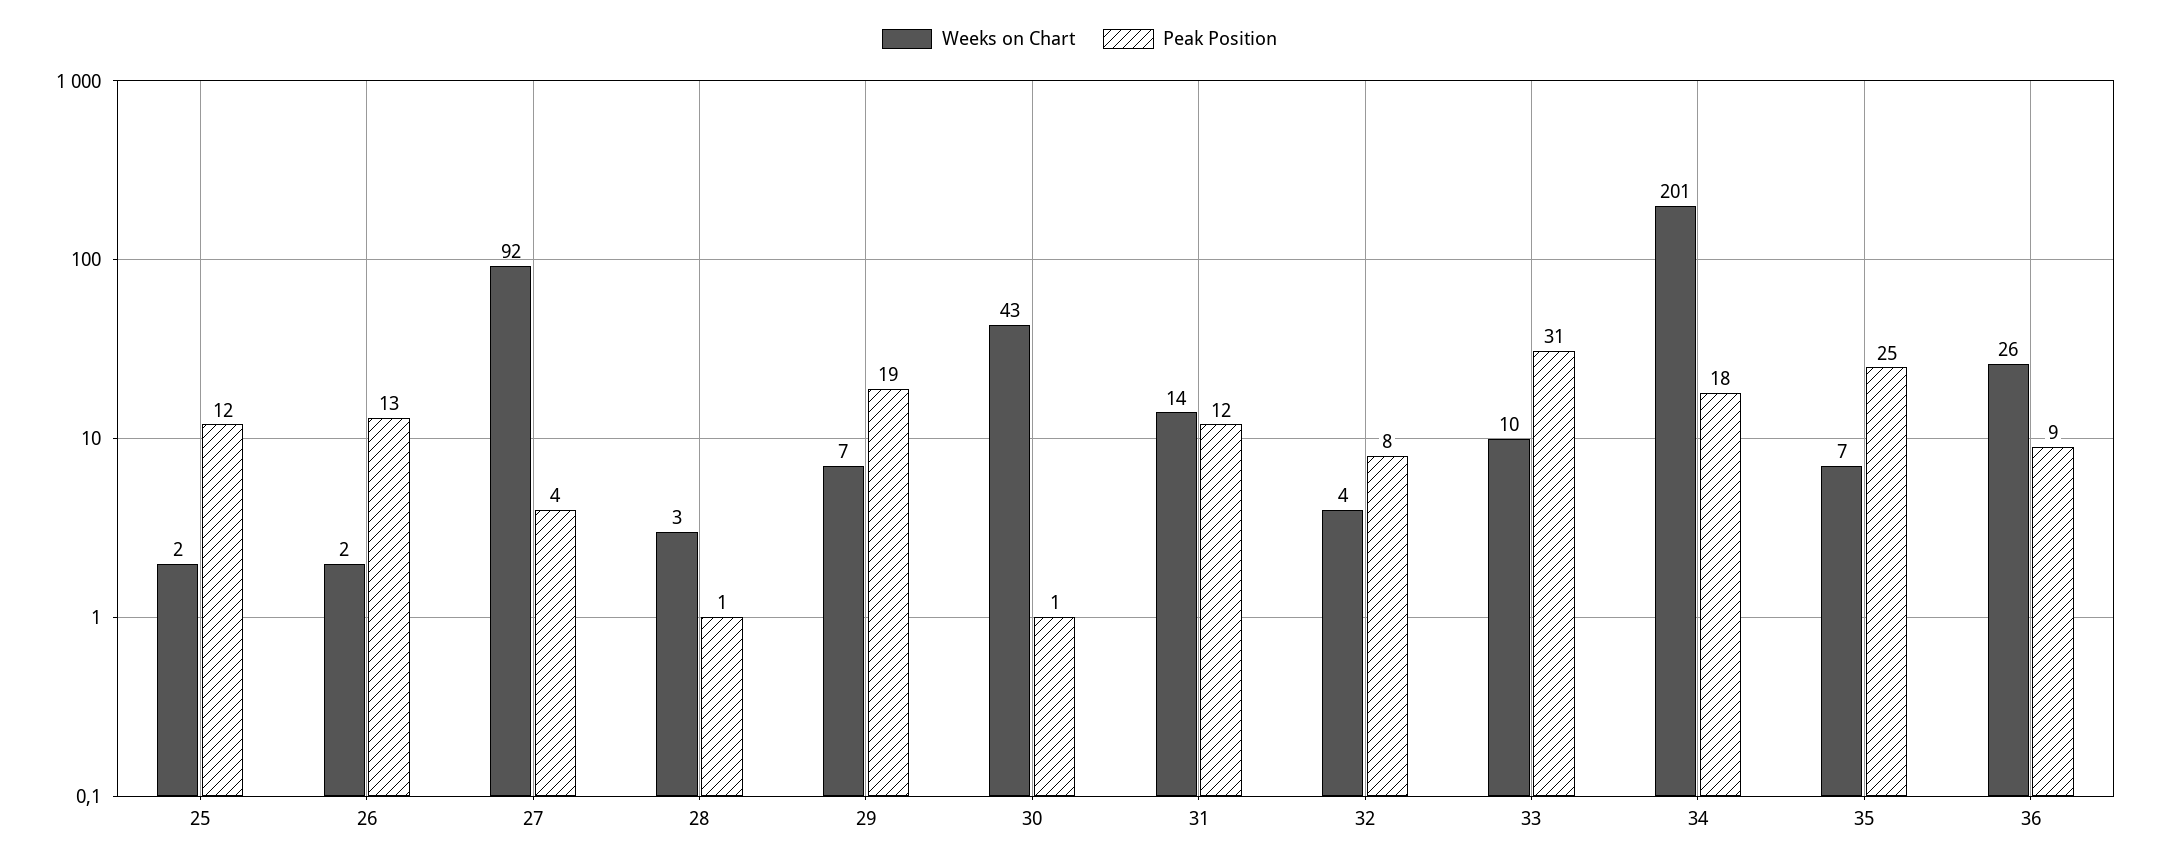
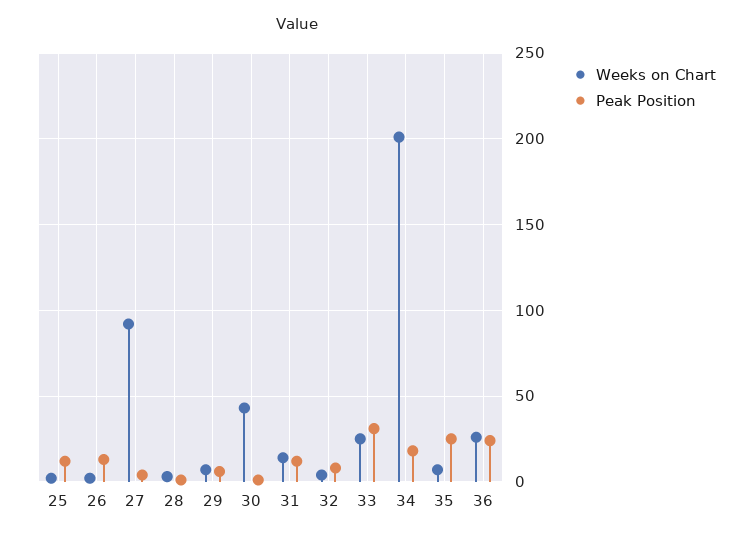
  {
    "Weeks on Chart": {
      "25": 2,
      "26": 2,
      "27": 92,
      "28": 3,
      "29": 7,
      "30": 43,
      "31": 14,
      "32": 4,
-     "33": 10,
+     "33": 25,
      "34": 201,
      "35": 7,
      "36": 26
    },
    "Peak Position": {
      "25": 12,
      "26": 13,
      "27": 4,
      "28": 1,
-     "29": 19,
+     "29": 5,
      "30": 1,
      "31": 12,
      "32": 8,
      "33": 31,
      "34": 18,
      "35": 25,
-     "36": 9
+     "36": 25
    }
  }

